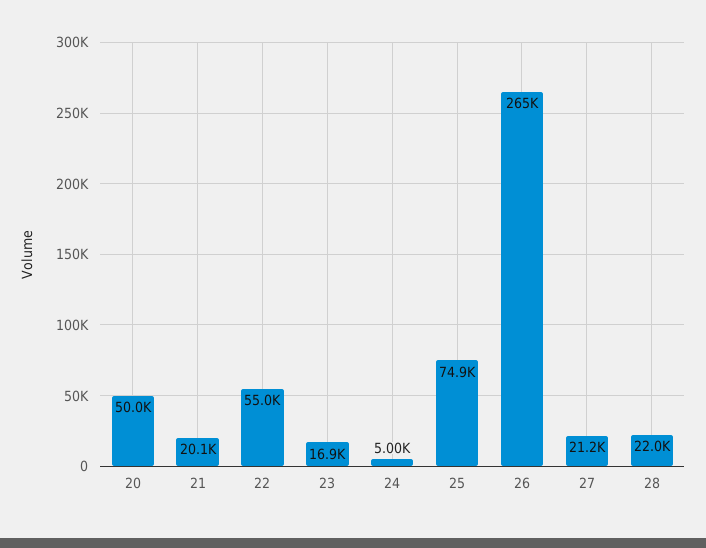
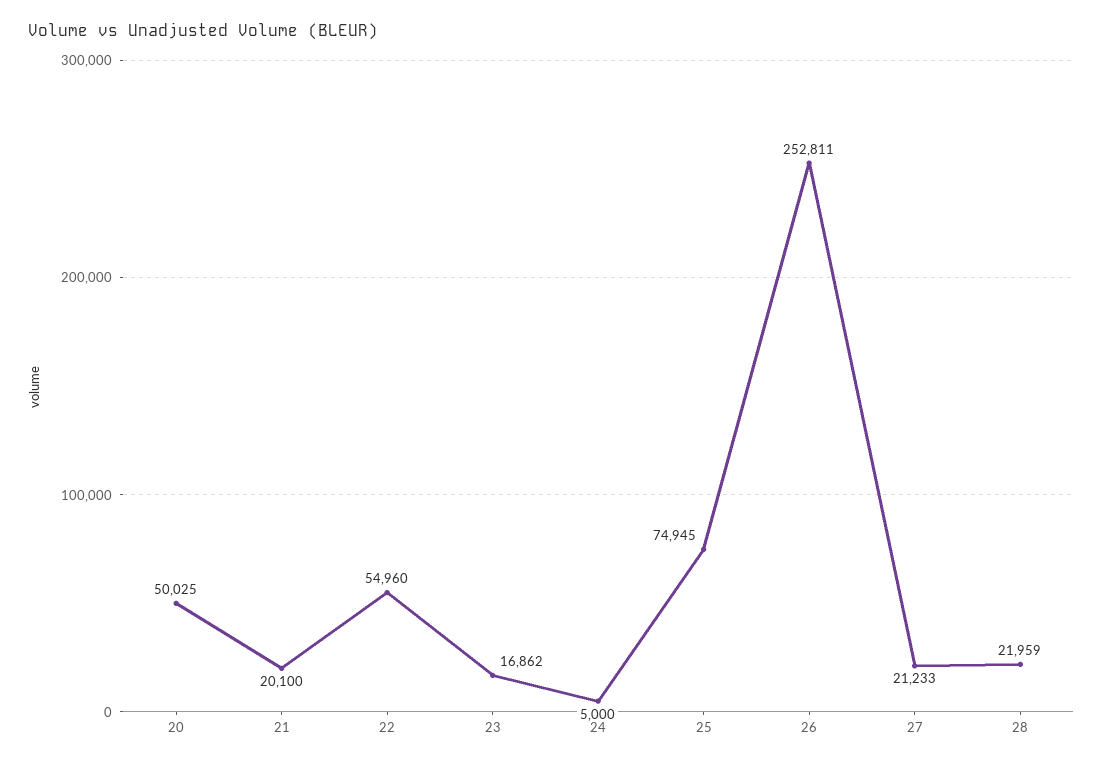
  {
    "20": 50025,
    "21": 20100,
    "22": 54960,
    "23": 16862,
    "24": 5000,
    "25": 74945,
-   "26": 265000,
+   "26": 252811,
    "27": 21233,
    "28": 21959
  }

